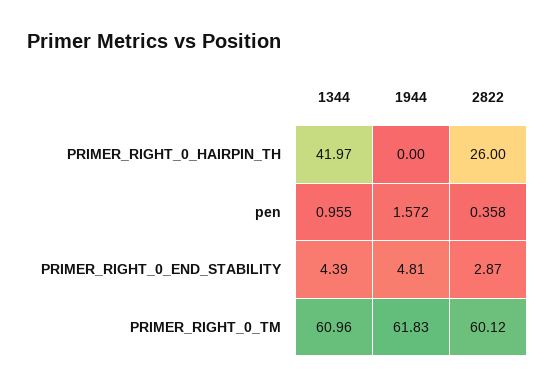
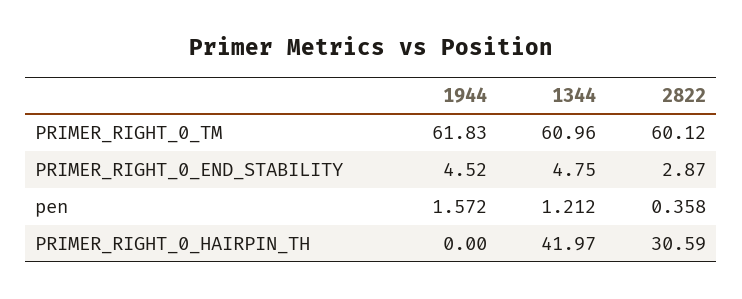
  {
    "1344": {
      "PRIMER_RIGHT_0_HAIRPIN_TH": 41.97,
-     "pen": 0.955,
+     "pen": 1.212,
-     "PRIMER_RIGHT_0_END_STABILITY": 4.39,
+     "PRIMER_RIGHT_0_END_STABILITY": 4.75,
      "PRIMER_RIGHT_0_TM": 60.96
    },
    "1944": {
      "PRIMER_RIGHT_0_HAIRPIN_TH": 0,
      "pen": 1.572,
-     "PRIMER_RIGHT_0_END_STABILITY": 4.81,
+     "PRIMER_RIGHT_0_END_STABILITY": 4.52,
      "PRIMER_RIGHT_0_TM": 61.83
    },
    "2822": {
-     "PRIMER_RIGHT_0_HAIRPIN_TH": 26,
+     "PRIMER_RIGHT_0_HAIRPIN_TH": 30.59,
      "pen": 0.358,
      "PRIMER_RIGHT_0_END_STABILITY": 2.87,
      "PRIMER_RIGHT_0_TM": 60.12
    }
  }

